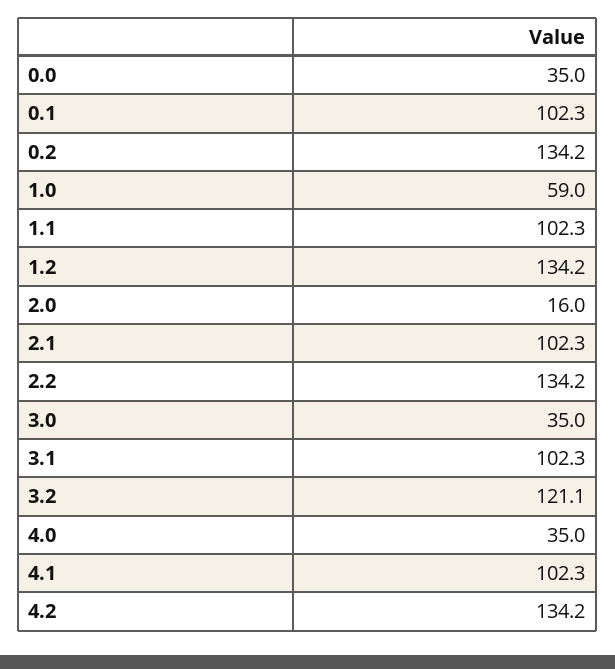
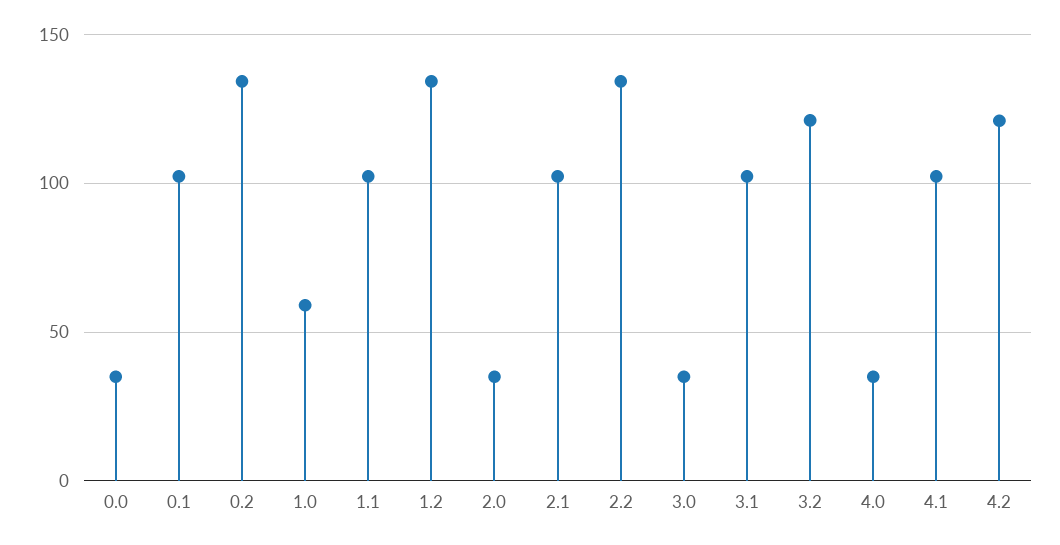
  {
    "0.0": 35,
    "0.1": 102.3,
    "0.2": 134.2,
    "1.0": 59,
    "1.1": 102.3,
    "1.2": 134.2,
-   "2.0": 16,
+   "2.0": 35,
    "2.1": 102.3,
    "2.2": 134.2,
    "3.0": 35,
    "3.1": 102.3,
    "3.2": 121.1,
    "4.0": 35,
    "4.1": 102.3,
-   "4.2": 134.2
+   "4.2": 120
  }

